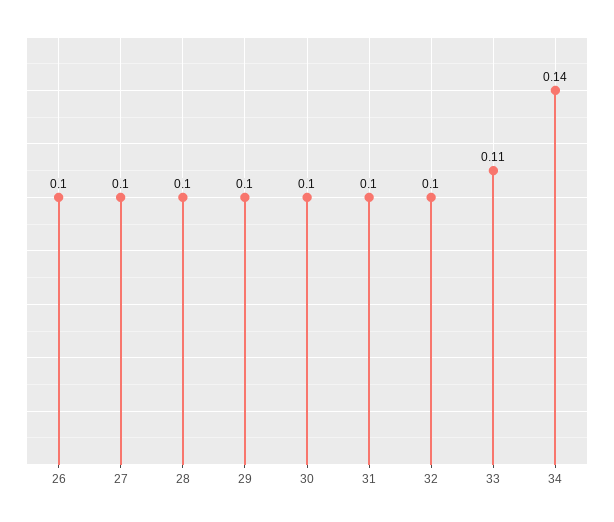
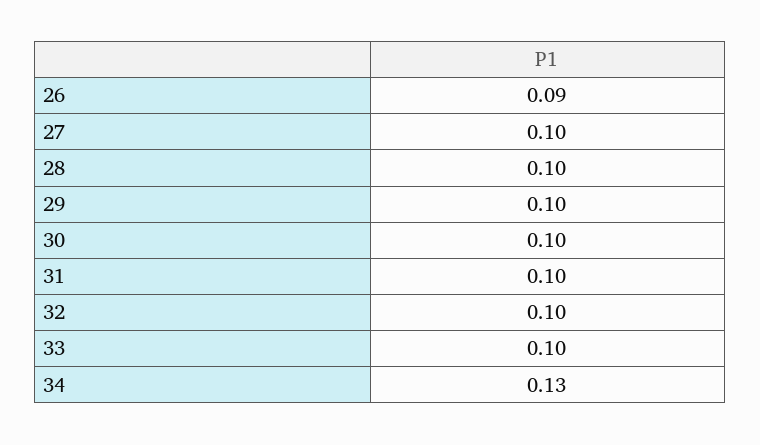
  {
-   "26": 0.1,
+   "26": 0.09,
    "27": 0.1,
    "28": 0.1,
    "29": 0.1,
    "30": 0.1,
    "31": 0.1,
    "32": 0.1,
-   "33": 0.11,
+   "33": 0.1,
-   "34": 0.14
+   "34": 0.13
  }

